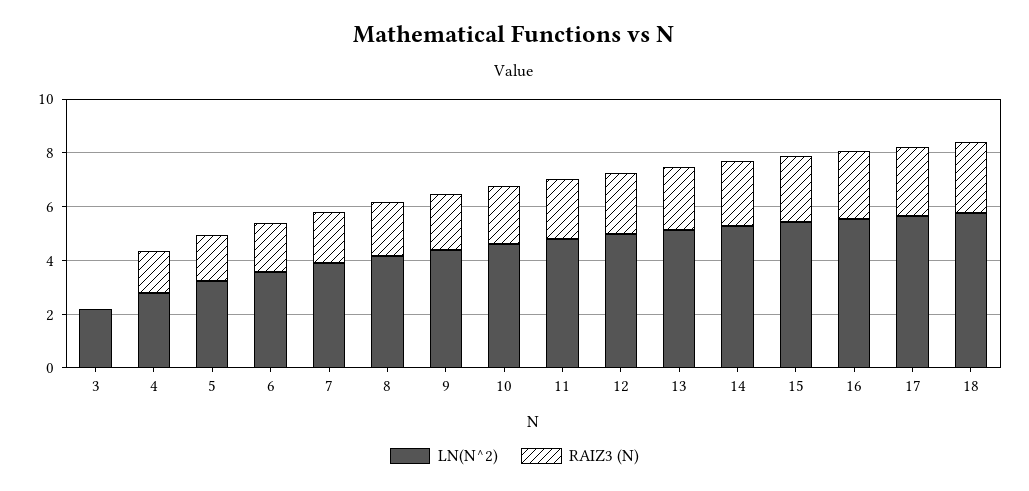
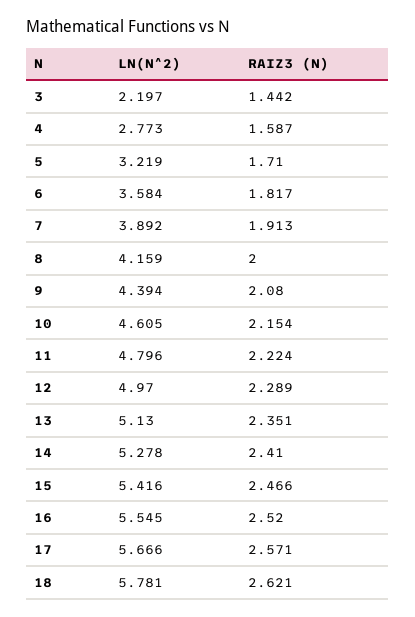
  {
    "LN(N^2)": {
      "3": 2.197,
      "4": 2.773,
      "5": 3.219,
      "6": 3.584,
      "7": 3.892,
      "8": 4.159,
      "9": 4.394,
      "10": 4.605,
      "11": 4.796,
      "12": 4.97,
      "13": 5.13,
      "14": 5.278,
      "15": 5.416,
      "16": 5.545,
      "17": 5.666,
      "18": 5.781
    },
    "RAIZ3 (N)": {
-     "3": 0,
+     "3": 1.442,
      "4": 1.587,
      "5": 1.71,
      "6": 1.817,
      "7": 1.913,
      "8": 2,
      "9": 2.08,
      "10": 2.154,
      "11": 2.224,
      "12": 2.289,
      "13": 2.351,
      "14": 2.41,
      "15": 2.466,
      "16": 2.52,
      "17": 2.571,
      "18": 2.621
    }
  }

